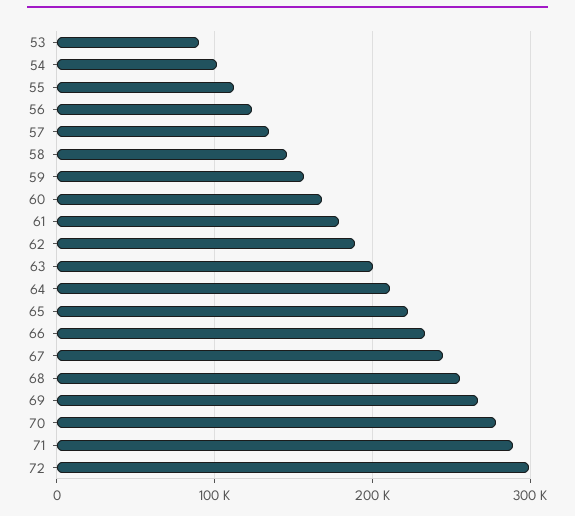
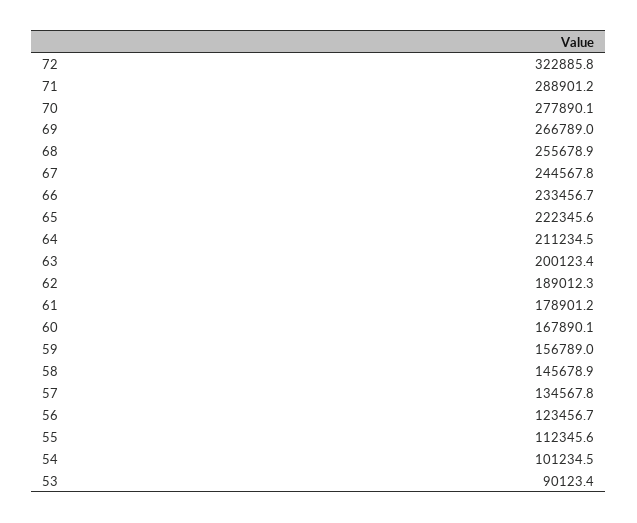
  {
    "53": 90123.4,
    "54": 101234.5,
    "55": 112345.6,
    "56": 123456.7,
    "57": 134567.8,
    "58": 145678.9,
    "59": 156789,
    "60": 167890.1,
    "61": 178901.2,
    "62": 189012.3,
    "63": 200123.4,
    "64": 211234.5,
    "65": 222345.6,
    "66": 233456.7,
    "67": 244567.8,
    "68": 255678.9,
    "69": 266789,
    "70": 277890.1,
    "71": 288901.2,
-   "72": 300000
+   "72": 322885.8
  }

